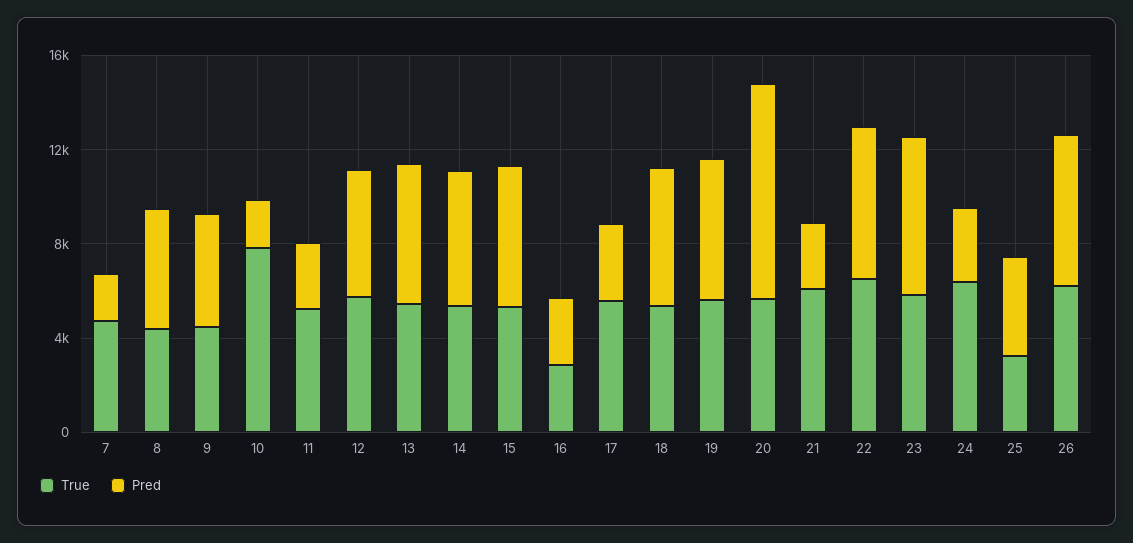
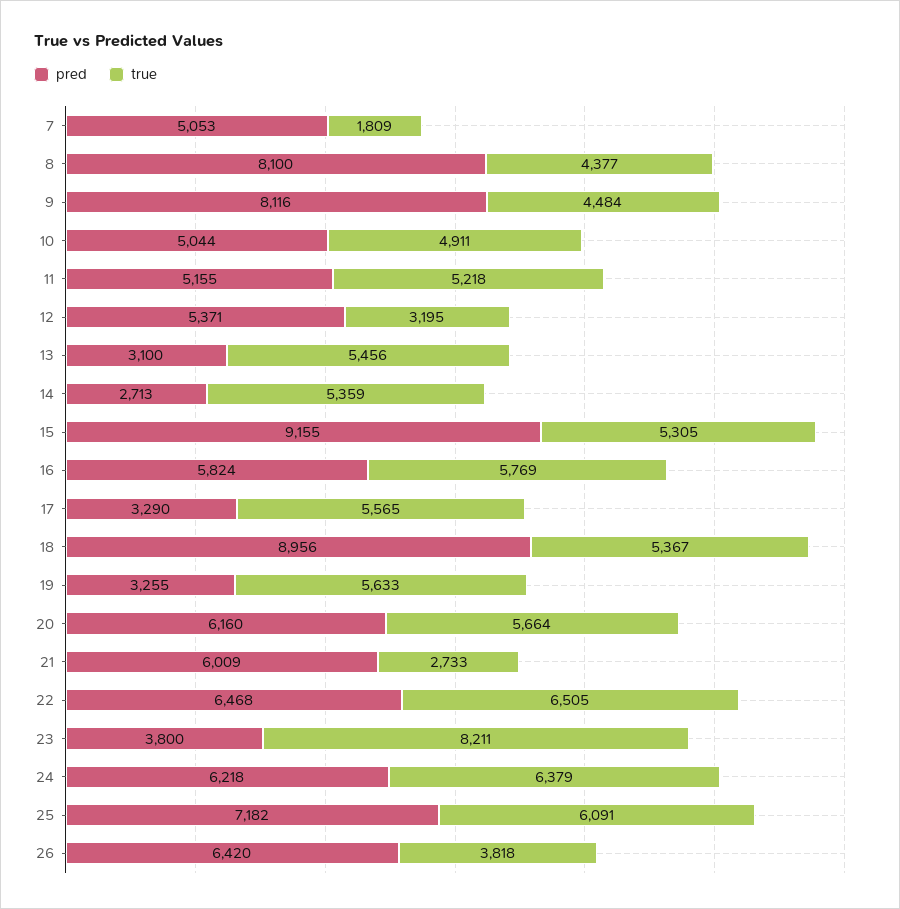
  {
    "True": {
-     "7": 5000,
+     "7": 1809,
      "8": 4377,
      "9": 4484,
-     "10": 8000,
+     "10": 4911,
      "11": 5218,
-     "12": 6000,
+     "12": 3195,
      "13": 5456,
      "14": 5359,
      "15": 5305,
-     "16": 3000,
+     "16": 5769,
      "17": 5565,
      "18": 5367,
      "19": 5633,
      "20": 5664,
-     "21": 6000,
+     "21": 2733,
      "22": 6505,
-     "23": 6000,
+     "23": 8211,
      "24": 6379,
-     "25": 3000,
+     "25": 6091,
-     "26": 6000
+     "26": 3818
    },
    "Pred": {
-     "7": 2000,
+     "7": 5053,
-     "8": 5000,
+     "8": 8100,
-     "9": 5000,
+     "9": 8116,
-     "10": 2000,
+     "10": 5044,
-     "11": 3000,
+     "11": 5155,
      "12": 5371,
-     "13": 6000,
+     "13": 3100,
-     "14": 6000,
+     "14": 2713,
-     "15": 6000,
+     "15": 9155,
-     "16": 3000,
+     "16": 5824,
      "17": 3290,
-     "18": 6000,
+     "18": 8956,
-     "19": 6000,
+     "19": 3255,
-     "20": 9000,
+     "20": 6160,
-     "21": 3000,
+     "21": 6009,
      "22": 6468,
-     "23": 7000,
+     "23": 3800,
-     "24": 3000,
+     "24": 6218,
-     "25": 4000,
+     "25": 7182,
      "26": 6420
    }
  }

